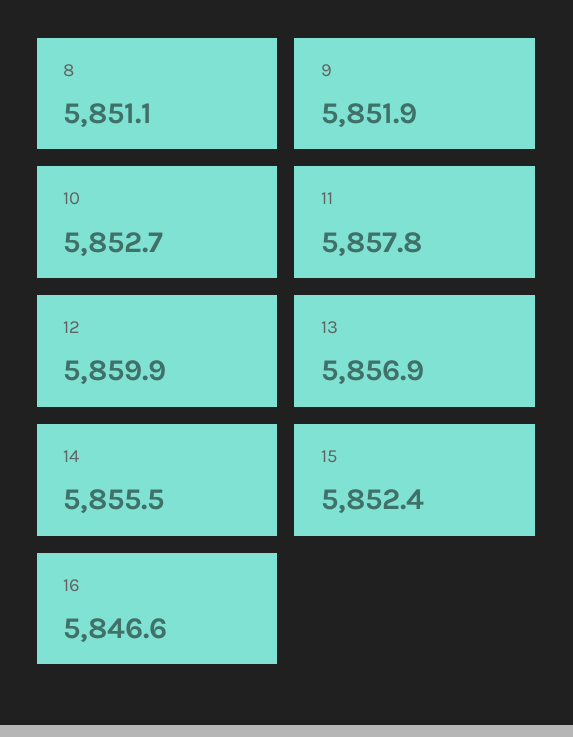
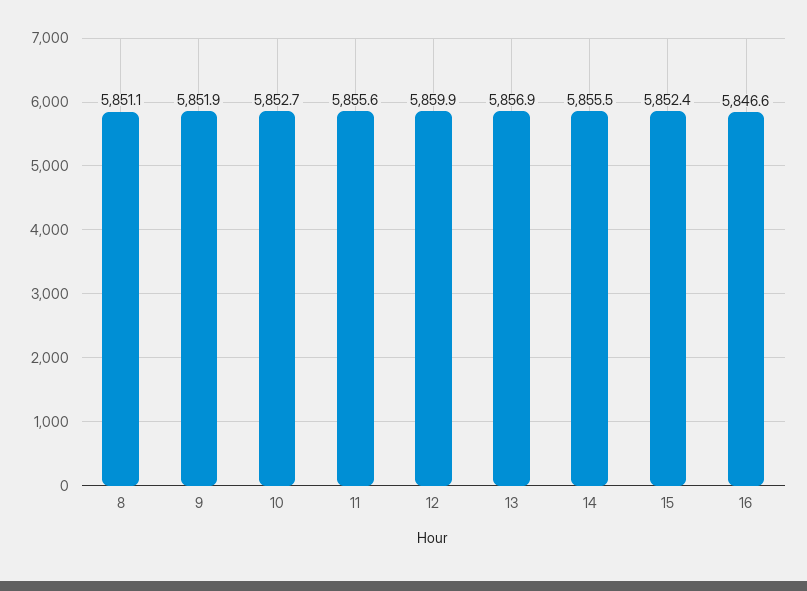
  {
    "8": 5851.1,
    "9": 5851.9,
    "10": 5852.7,
-   "11": 5857.8,
+   "11": 5855.6,
    "12": 5859.9,
    "13": 5856.9,
    "14": 5855.5,
    "15": 5852.4,
    "16": 5846.6
  }

